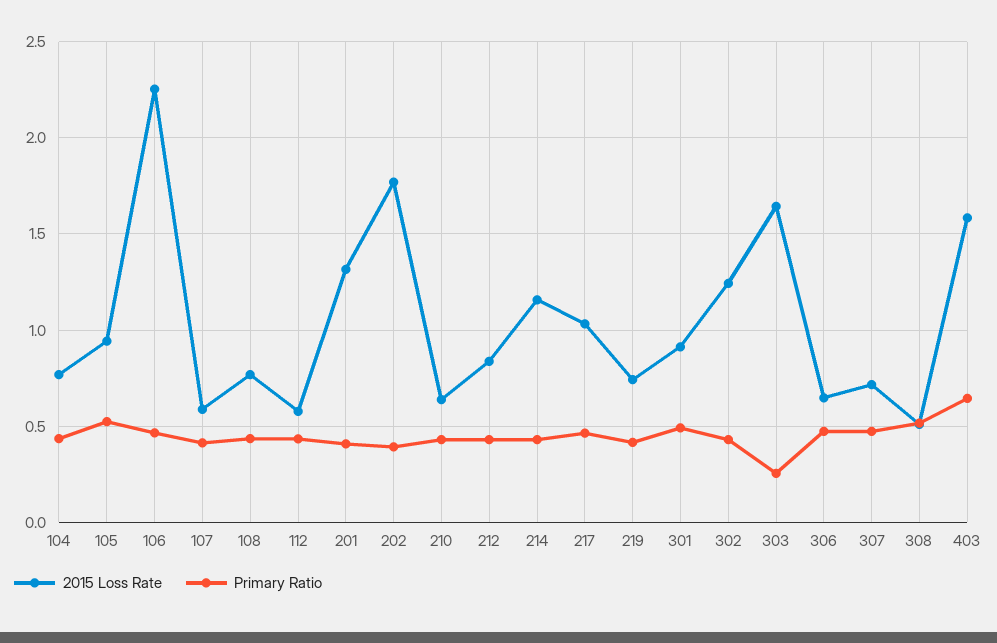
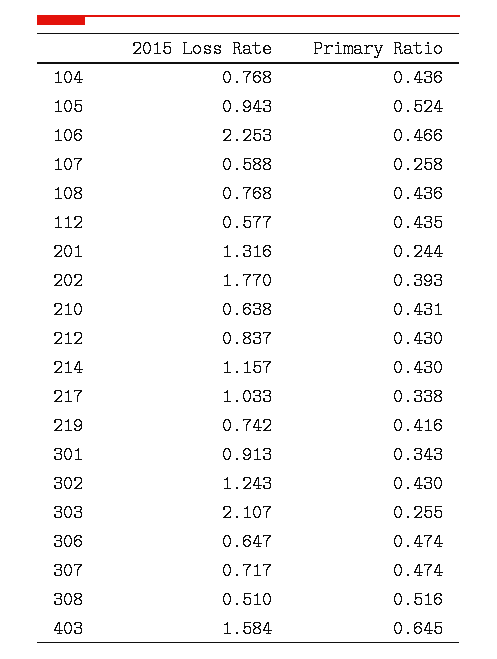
  {
    "2015 Loss Rate": {
      "104": 0.768,
      "105": 0.943,
      "106": 2.253,
      "107": 0.588,
      "108": 0.768,
      "112": 0.577,
      "201": 1.316,
      "202": 1.77,
      "210": 0.638,
      "212": 0.837,
      "214": 1.157,
      "217": 1.033,
      "219": 0.742,
      "301": 0.913,
      "302": 1.243,
-     "303": 1.65,
+     "303": 2.107,
      "306": 0.647,
      "307": 0.717,
      "308": 0.51,
      "403": 1.584
    },
    "Primary Ratio": {
      "104": 0.436,
      "105": 0.524,
      "106": 0.466,
-     "107": 0.4,
+     "107": 0.258,
      "108": 0.436,
      "112": 0.435,
-     "201": 0.4,
+     "201": 0.244,
      "202": 0.393,
      "210": 0.431,
      "212": 0.43,
      "214": 0.43,
-     "217": 0.45,
+     "217": 0.338,
      "219": 0.416,
-     "301": 0.5,
+     "301": 0.343,
      "302": 0.43,
      "303": 0.255,
      "306": 0.474,
      "307": 0.474,
      "308": 0.516,
      "403": 0.645
    }
  }

